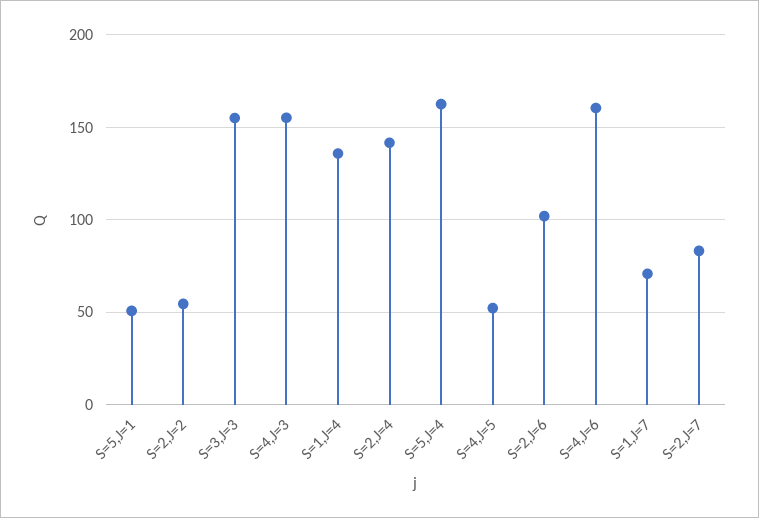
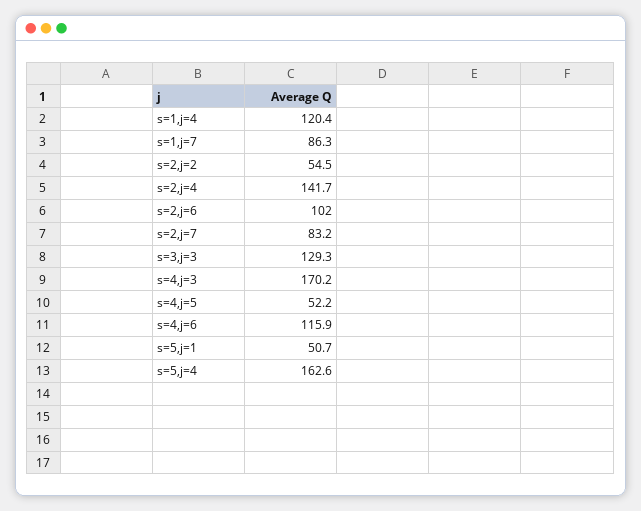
  {
    "S=5,J=1": 50.7,
    "S=2,J=2": 54.5,
-   "S=3,J=3": 155,
+   "S=3,J=3": 129.3,
-   "S=4,J=3": 155,
+   "S=4,J=3": 170.2,
-   "S=1,J=4": 135,
+   "S=1,J=4": 120.4,
    "S=2,J=4": 141.7,
    "S=5,J=4": 162.6,
    "S=4,J=5": 52.2,
    "S=2,J=6": 102,
-   "S=4,J=6": 160,
+   "S=4,J=6": 115.9,
-   "S=1,J=7": 70,
+   "S=1,J=7": 86.3,
    "S=2,J=7": 83.2
  }

